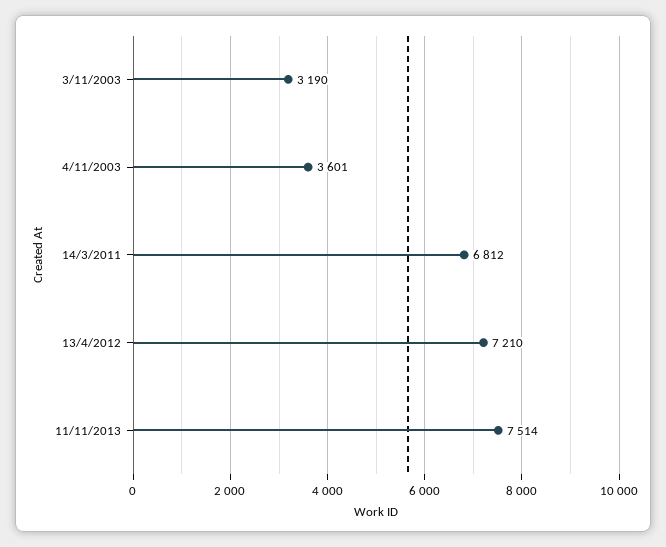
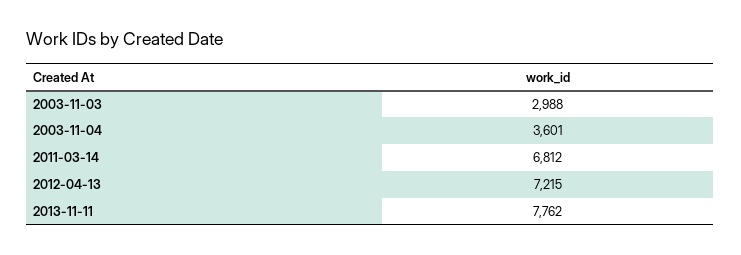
  {
-   "3/11/2003": 3190,
+   "3/11/2003": 2988,
    "4/11/2003": 3601,
    "14/3/2011": 6812,
-   "13/4/2012": 7210,
+   "13/4/2012": 7215,
-   "11/11/2013": 7514
+   "11/11/2013": 7762
  }

